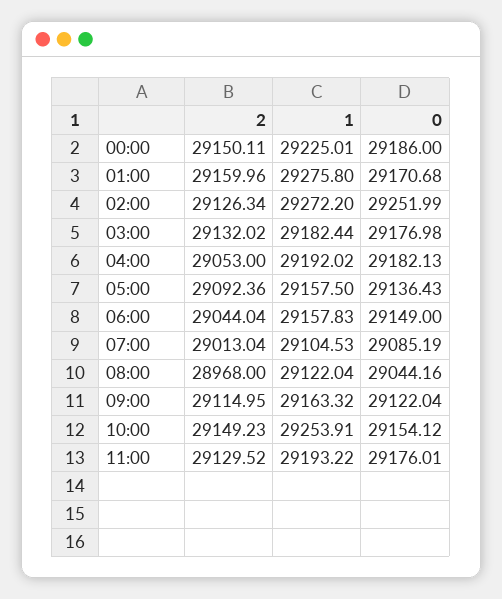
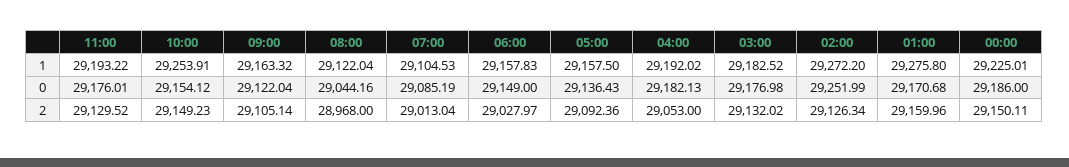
  {
    "2": {
      "00:00": 29150.11,
      "01:00": 29159.96,
      "02:00": 29126.34,
      "03:00": 29132.02,
      "04:00": 29053,
      "05:00": 29092.36,
-     "06:00": 29044.04,
+     "06:00": 29027.97,
      "07:00": 29013.04,
      "08:00": 28968,
-     "09:00": 29114.95,
+     "09:00": 29105.14,
      "10:00": 29149.23,
      "11:00": 29129.52
    },
    "1": {
      "00:00": 29225.01,
      "01:00": 29275.8,
      "02:00": 29272.2,
-     "03:00": 29182.44,
+     "03:00": 29182.52,
      "04:00": 29192.02,
      "05:00": 29157.5,
      "06:00": 29157.83,
      "07:00": 29104.53,
      "08:00": 29122.04,
      "09:00": 29163.32,
      "10:00": 29253.91,
      "11:00": 29193.22
    },
    "0": {
      "00:00": 29186,
      "01:00": 29170.68,
      "02:00": 29251.99,
      "03:00": 29176.98,
      "04:00": 29182.13,
      "05:00": 29136.43,
      "06:00": 29149,
      "07:00": 29085.19,
      "08:00": 29044.16,
      "09:00": 29122.04,
      "10:00": 29154.12,
      "11:00": 29176.01
    }
  }

